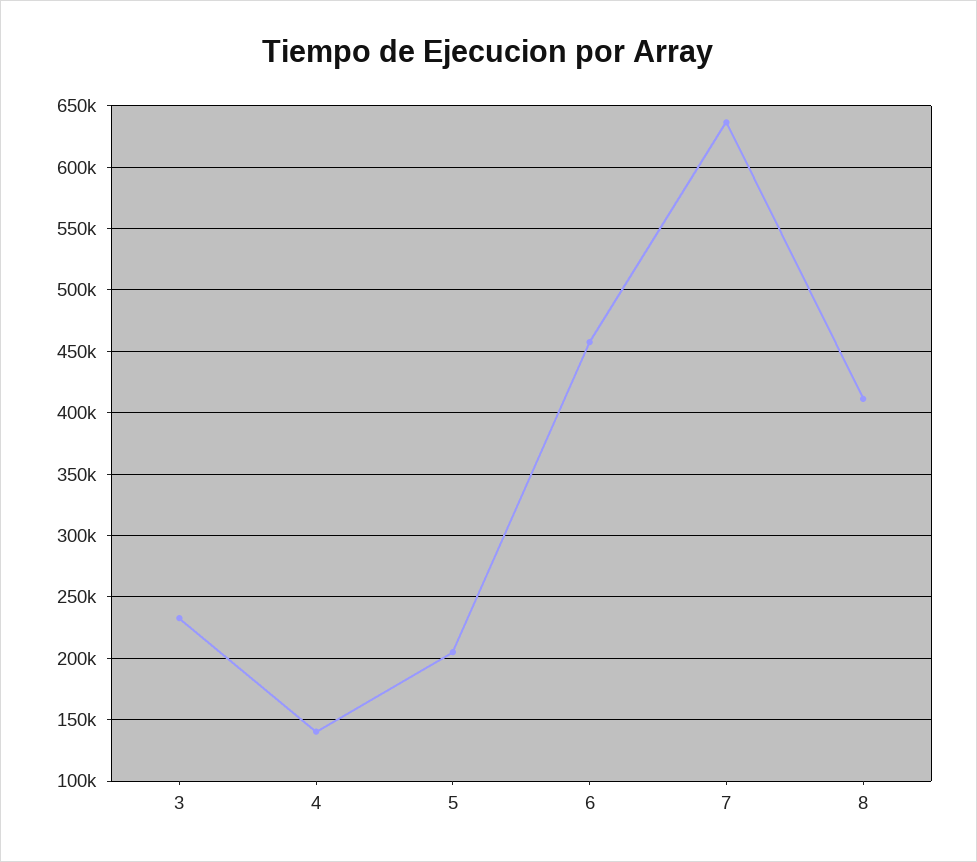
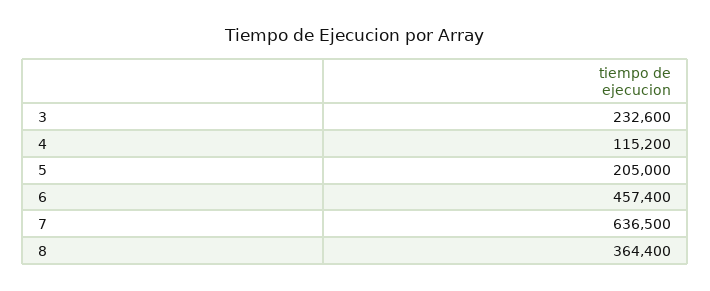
  {
    "3": 232600,
-   "4": 140000,
+   "4": 115200,
    "5": 205000,
    "6": 457400,
    "7": 636500,
-   "8": 410000
+   "8": 364400
  }

